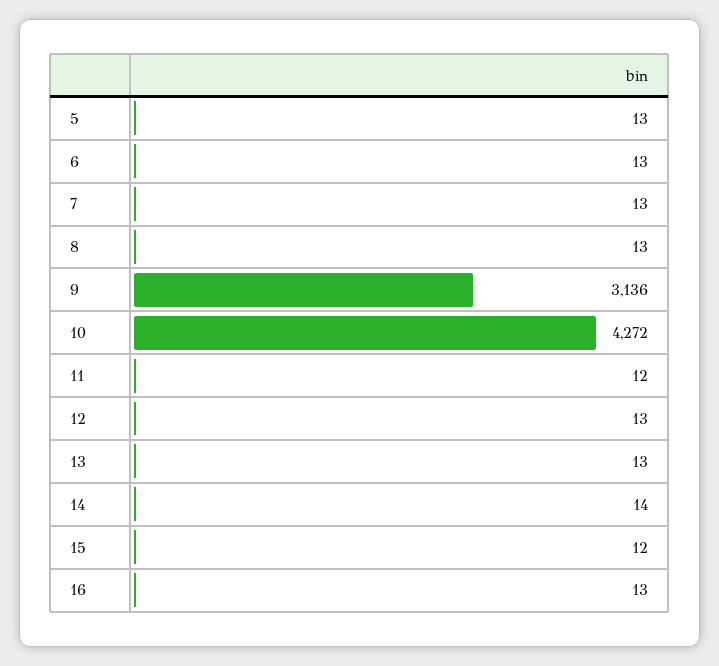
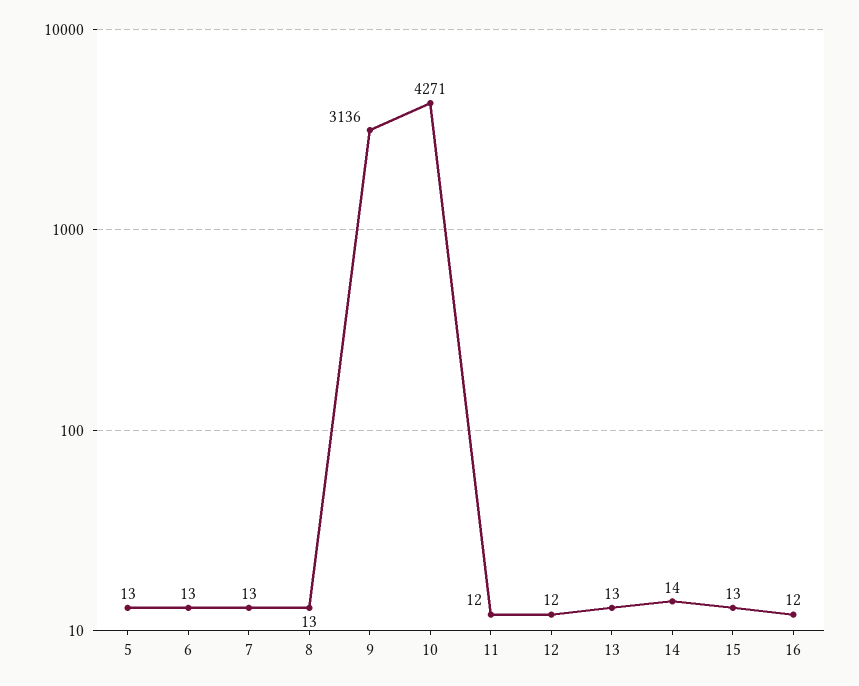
  {
    "5": 13,
    "6": 13,
    "7": 13,
    "8": 13,
    "9": 3136,
-   "10": 4272,
+   "10": 4271,
    "11": 12,
-   "12": 13,
+   "12": 12,
    "13": 13,
    "14": 14,
-   "15": 12,
+   "15": 13,
-   "16": 13
+   "16": 12
  }

